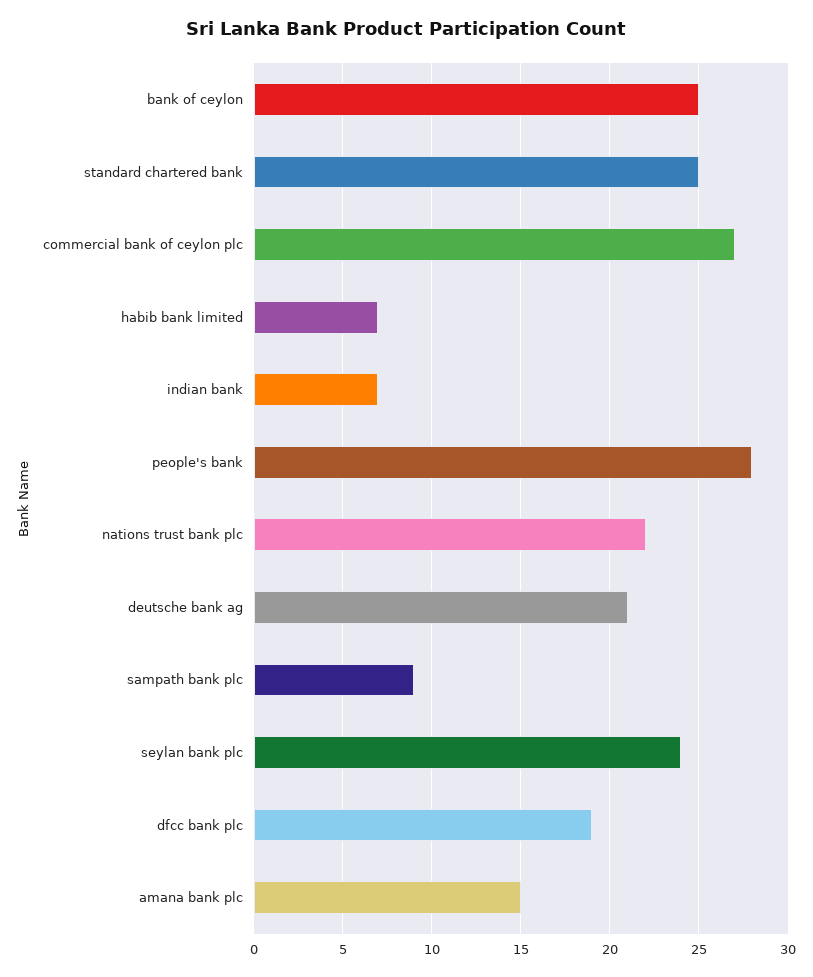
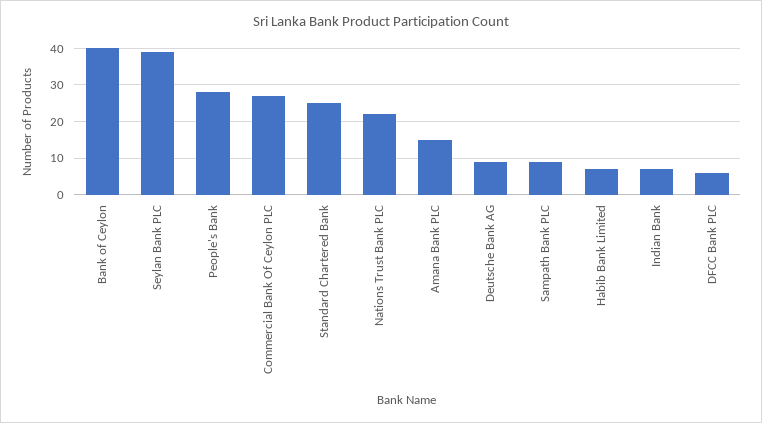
  {
-   "bank of ceylon": 25,
+   "bank of ceylon": 40,
    "standard chartered bank": 25,
    "commercial bank of ceylon plc": 27,
    "habib bank limited": 7,
    "indian bank": 7,
    "people's bank": 28,
    "nations trust bank plc": 22,
-   "deutsche bank ag": 21,
+   "deutsche bank ag": 10,
    "sampath bank plc": 9,
-   "seylan bank plc": 24,
+   "seylan bank plc": 40,
-   "dfcc bank plc": 19,
+   "dfcc bank plc": 5,
    "amana bank plc": 15
  }

